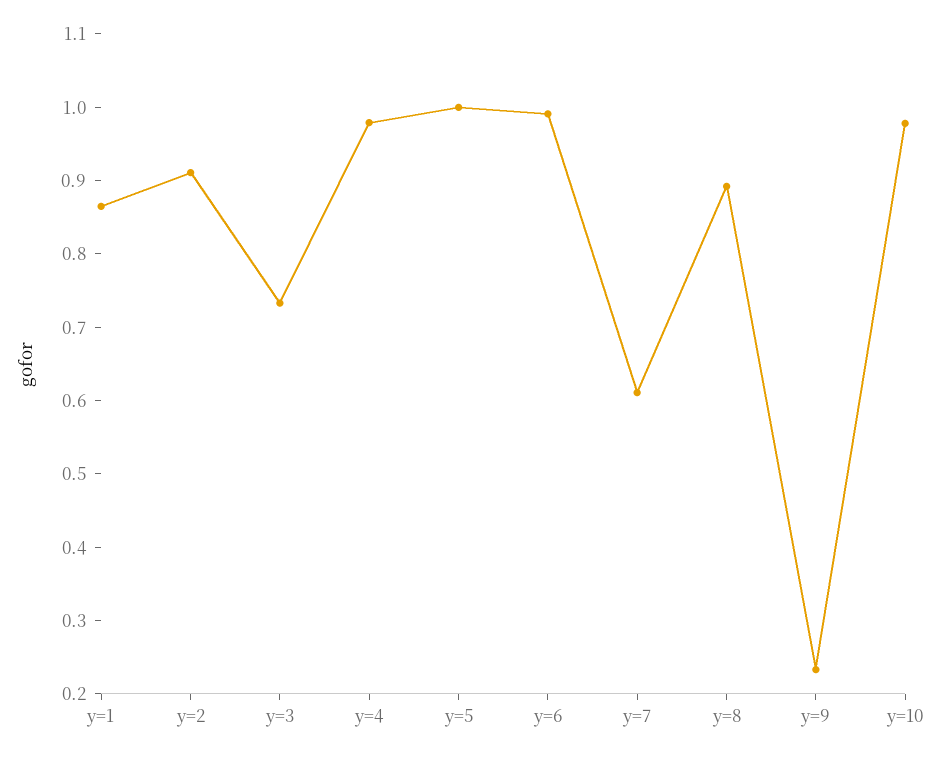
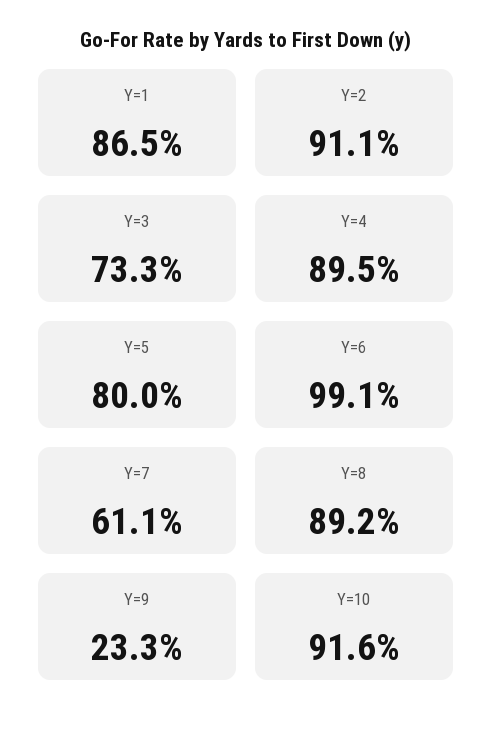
  {
    "y=1": 0.865,
    "y=2": 0.911,
    "y=3": 0.733,
-   "y=4": 0.98,
+   "y=4": 0.895,
-   "y=5": 1,
+   "y=5": 0.8,
    "y=6": 0.991,
    "y=7": 0.611,
    "y=8": 0.892,
    "y=9": 0.233,
-   "y=10": 0.98
+   "y=10": 0.916
  }

